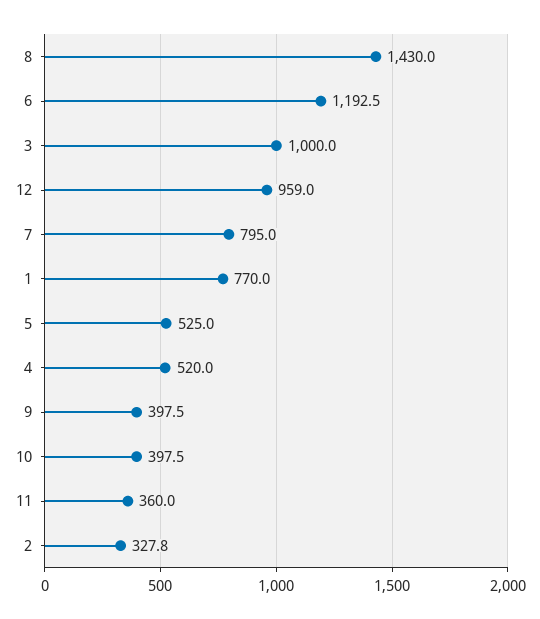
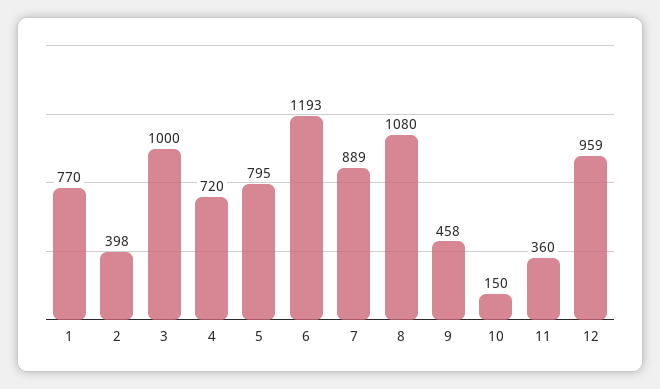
  {
-   "8": 1430,
+   "8": 1080,
    "6": 1192.5,
    "3": 1000,
    "12": 959,
-   "7": 795,
+   "7": 889,
    "1": 770,
-   "5": 525,
+   "5": 795,
-   "4": 520,
+   "4": 720,
-   "9": 397.5,
+   "9": 458,
-   "10": 397.5,
+   "10": 150,
    "11": 360,
-   "2": 327.8
+   "2": 398
  }

